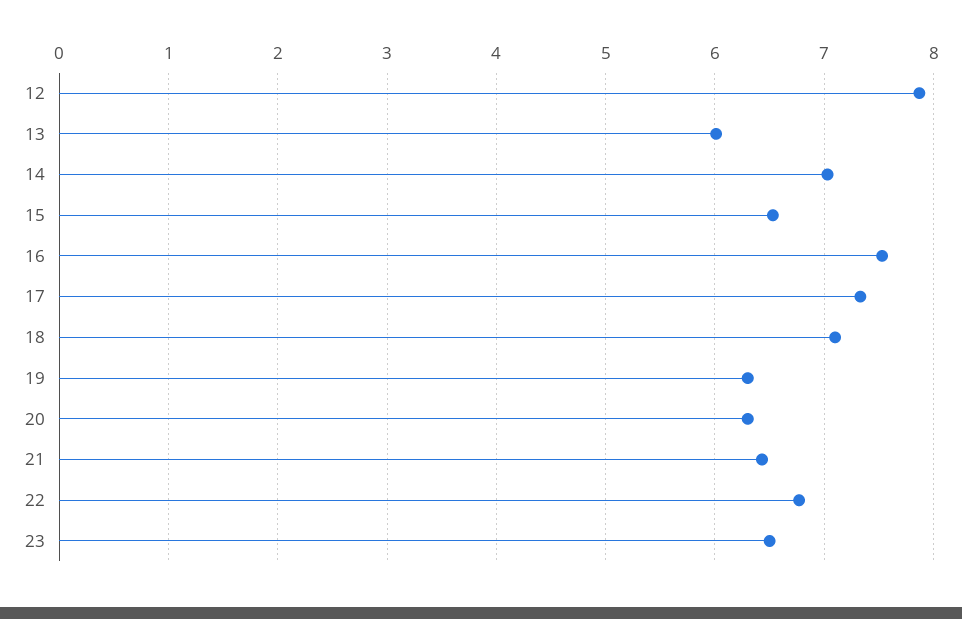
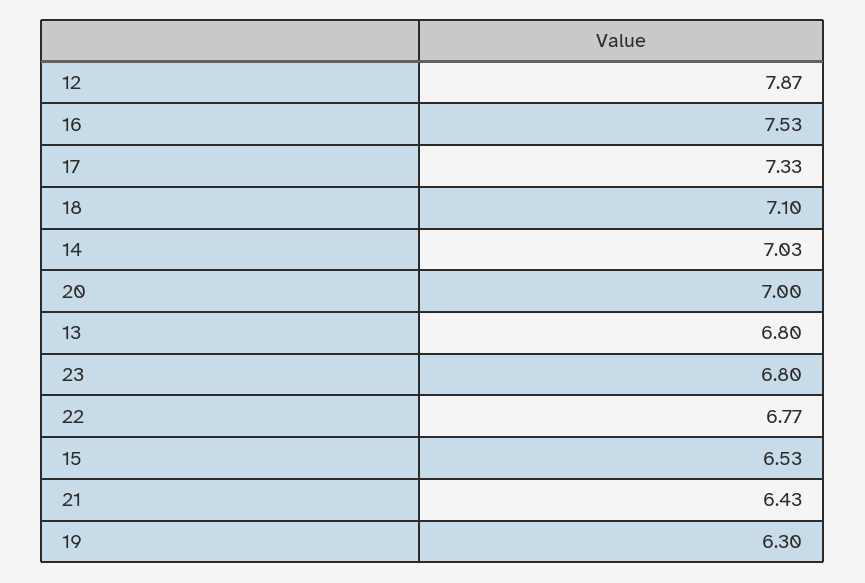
  {
    "12": 7.87,
-   "13": 6,
+   "13": 6.8,
    "14": 7.03,
    "15": 6.53,
    "16": 7.53,
    "17": 7.33,
    "18": 7.1,
    "19": 6.3,
-   "20": 6.3,
+   "20": 7,
    "21": 6.43,
    "22": 6.77,
-   "23": 6.5
+   "23": 6.8
  }

